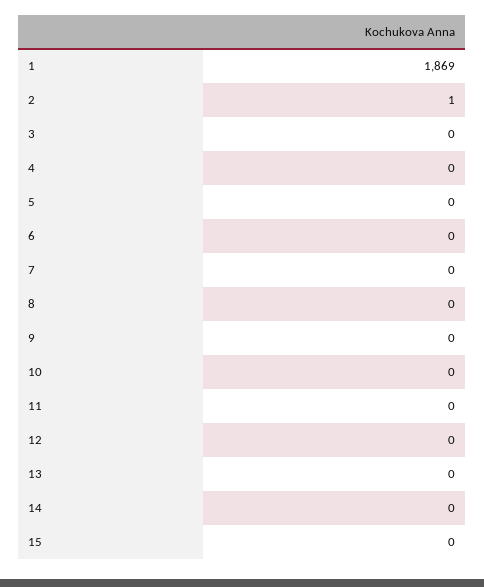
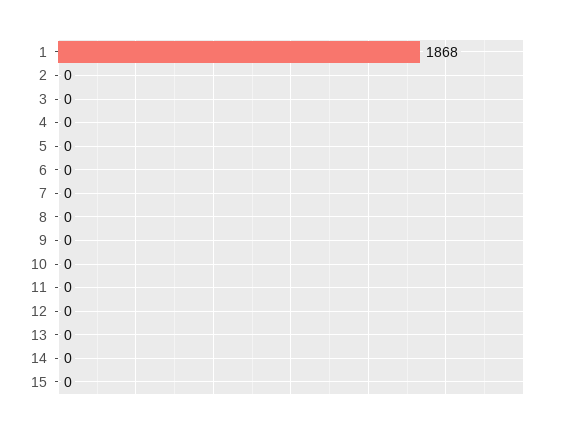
  {
-   "1": 1869,
+   "1": 1868,
-   "2": 1,
+   "2": 0,
    "3": 0,
    "4": 0,
    "5": 0,
    "6": 0,
    "7": 0,
    "8": 0,
    "9": 0,
    "10": 0,
    "11": 0,
    "12": 0,
    "13": 0,
    "14": 0,
    "15": 0
  }

